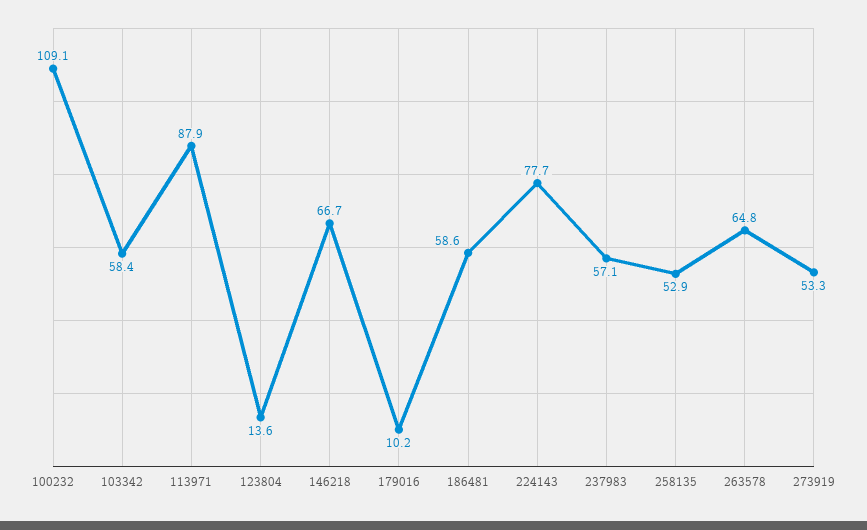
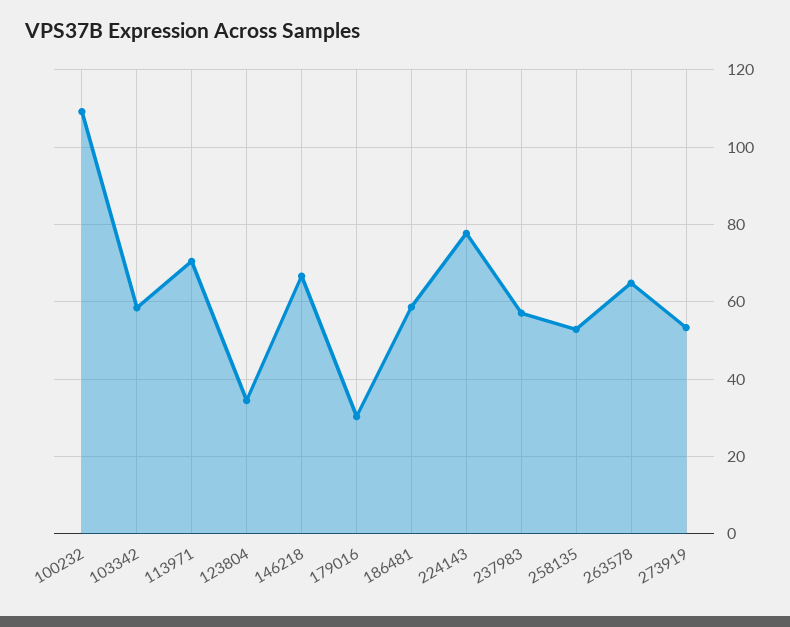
  {
    "100232": 109.1,
    "103342": 58.4,
-   "113971": 87.9,
+   "113971": 70,
-   "123804": 13.6,
+   "123804": 34,
    "146218": 66.7,
-   "179016": 10.2,
+   "179016": 30,
    "186481": 58.6,
    "224143": 77.7,
    "237983": 57.1,
    "258135": 52.9,
    "263578": 64.8,
    "273919": 53.3
  }

